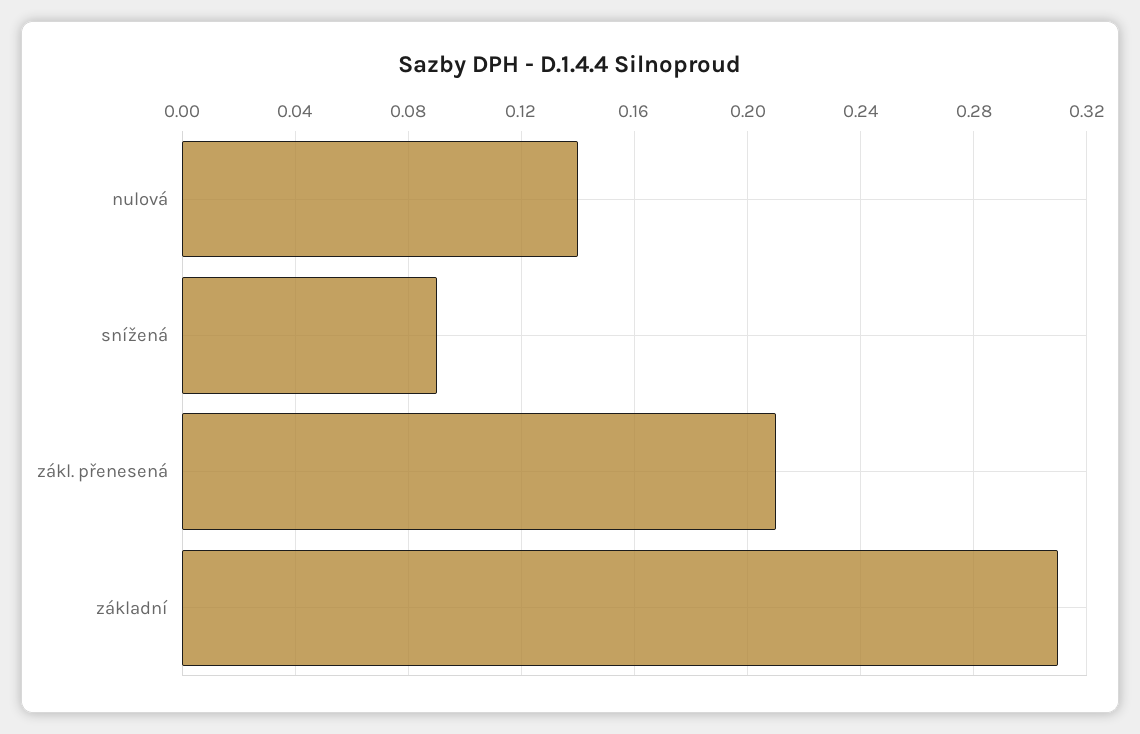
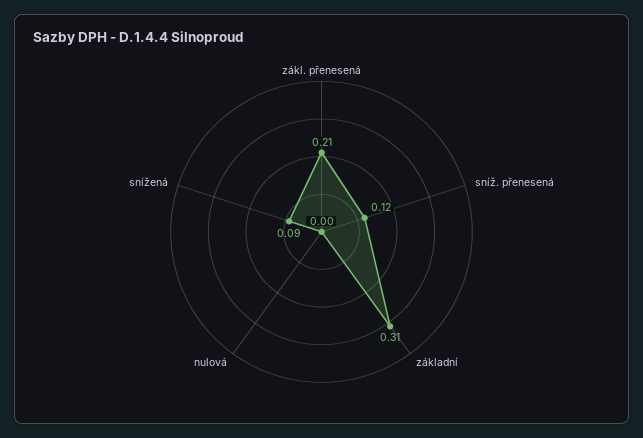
  {
-   "nulová": 0.14,
+   "nulová": 0,
    "snížená": 0.09,
    "zákl. přenesená": 0.21,
-   "základní": 0.31
+   "základní": 0.31,
+   "sníž. přenesená": 0.12
  }

